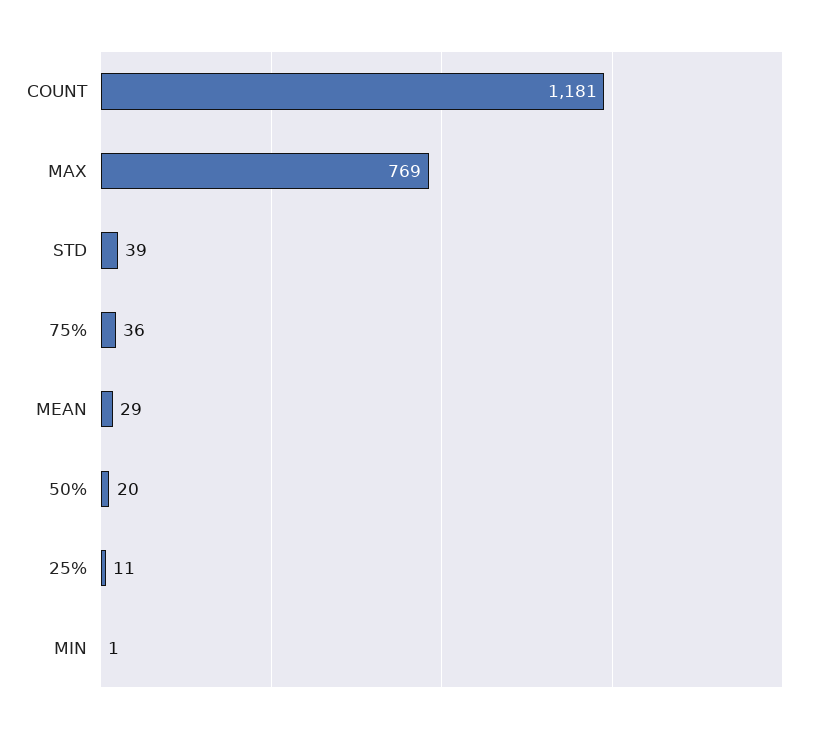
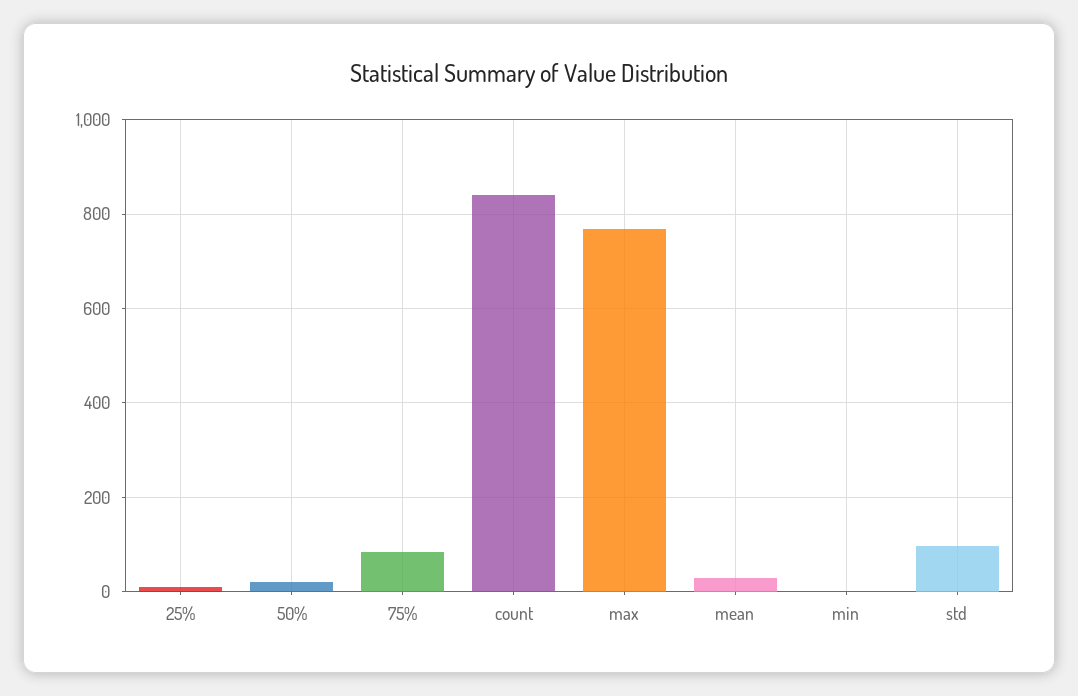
  {
-   "COUNT": 1181,
+   "COUNT": 840,
    "MAX": 769,
-   "STD": 39,
+   "STD": 100,
-   "75%": 36,
+   "75%": 80,
    "MEAN": 29,
    "50%": 20,
    "25%": 11,
    "MIN": 1
  }

